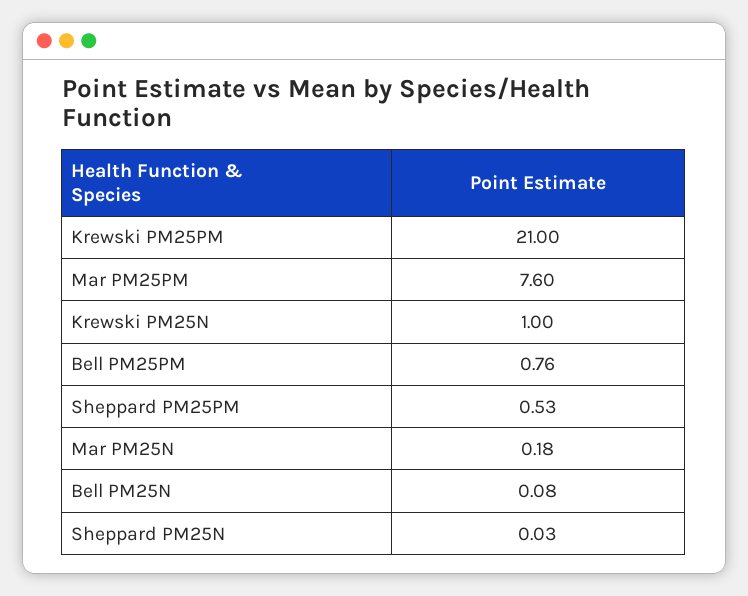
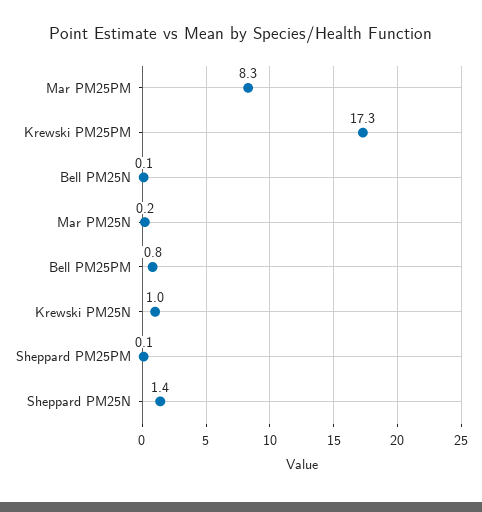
  {
-   "Krewski PM25PM": 21,
+   "Krewski PM25PM": 17.3,
-   "Mar PM25PM": 7.6,
+   "Mar PM25PM": 8.3,
    "Krewski PM25N": 1,
    "Bell PM25PM": 0.76,
-   "Sheppard PM25PM": 0.53,
+   "Sheppard PM25PM": 0.1,
    "Mar PM25N": 0.18,
    "Bell PM25N": 0.08,
-   "Sheppard PM25N": 0.03
+   "Sheppard PM25N": 1.4
  }

